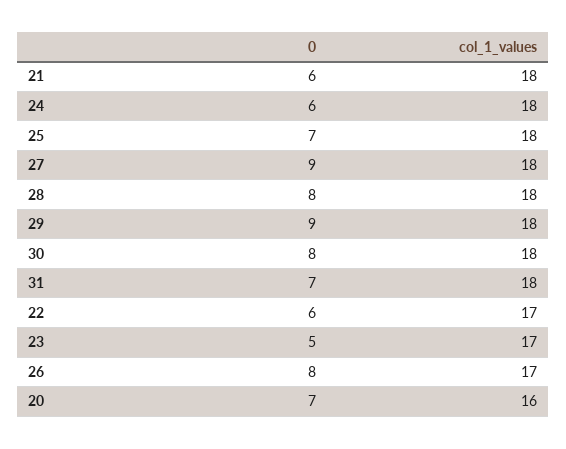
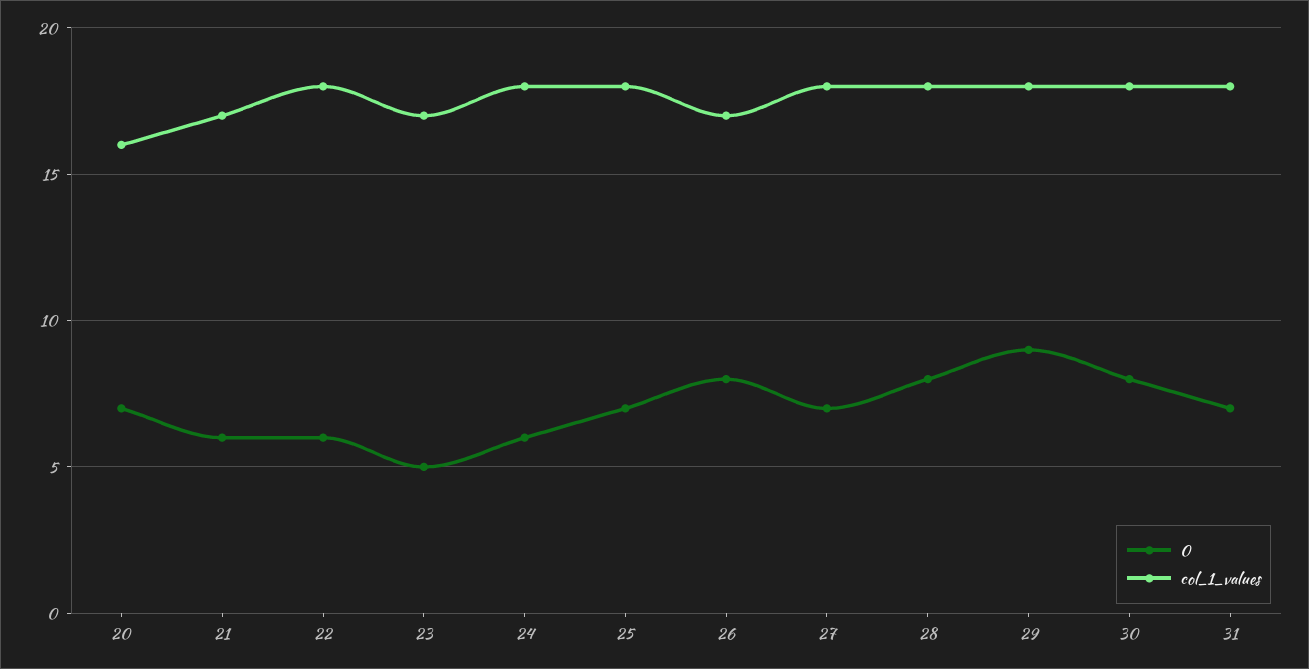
  {
    "0": {
      "21": 6,
      "24": 6,
      "25": 7,
-     "27": 9,
+     "27": 7,
      "28": 8,
      "29": 9,
      "30": 8,
      "31": 7,
      "22": 6,
      "23": 5,
      "26": 8,
      "20": 7
    },
    "col_1_values": {
-     "21": 18,
+     "21": 17,
      "24": 18,
      "25": 18,
      "27": 18,
      "28": 18,
      "29": 18,
      "30": 18,
      "31": 18,
-     "22": 17,
+     "22": 18,
      "23": 17,
      "26": 17,
      "20": 16
    }
  }

